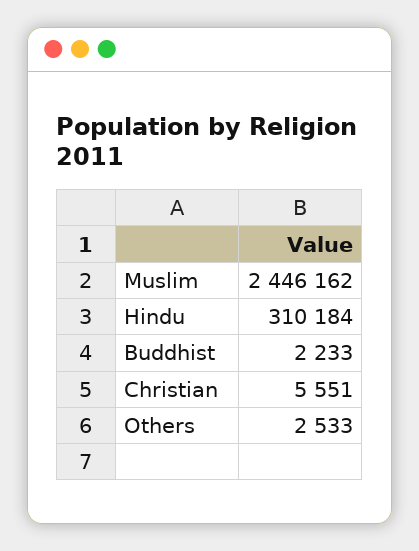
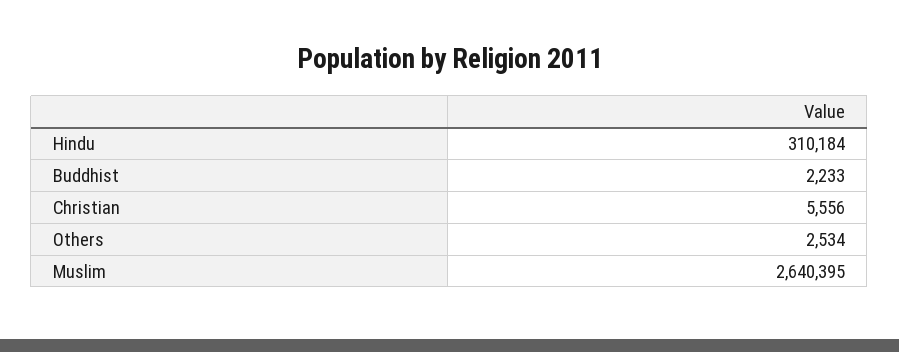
  {
-   "Muslim": 2446162,
+   "Muslim": 2640395,
    "Hindu": 310184,
    "Buddhist": 2233,
-   "Christian": 5551,
+   "Christian": 5556,
-   "Others": 2533
+   "Others": 2534
  }

